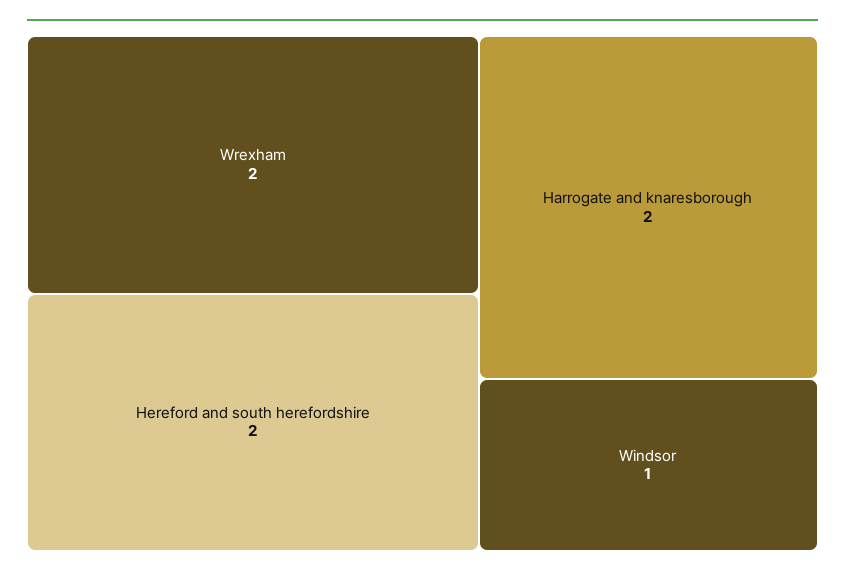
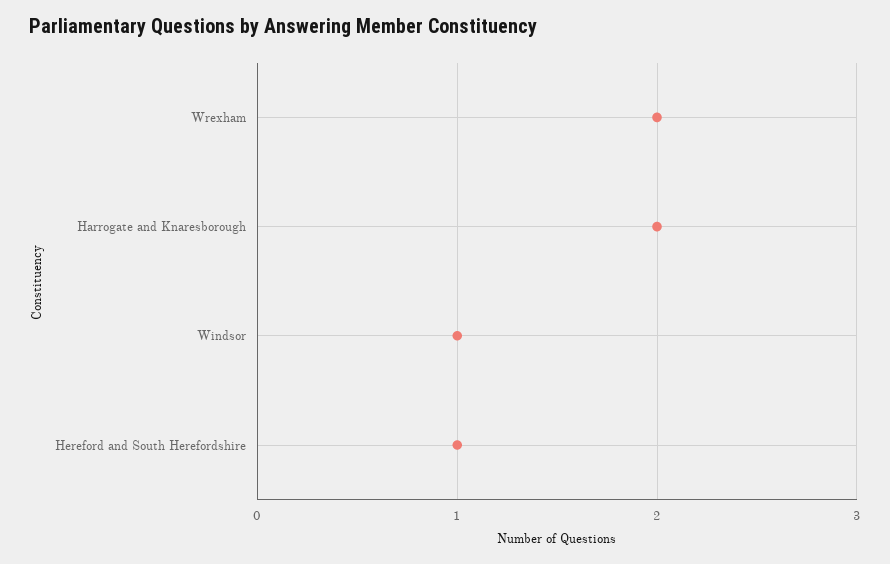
  {
    "Wrexham": 2,
-   "Hereford and south herefordshire": 2,
+   "Hereford and south herefordshire": 1,
    "Harrogate and knaresborough": 2,
    "Windsor": 1
  }

